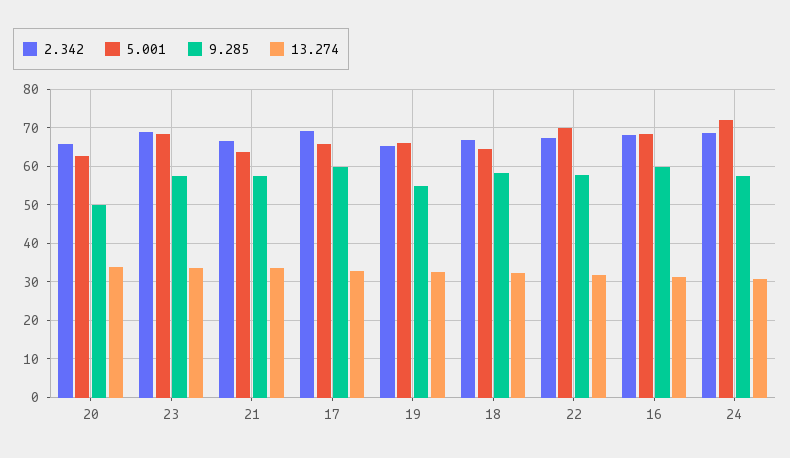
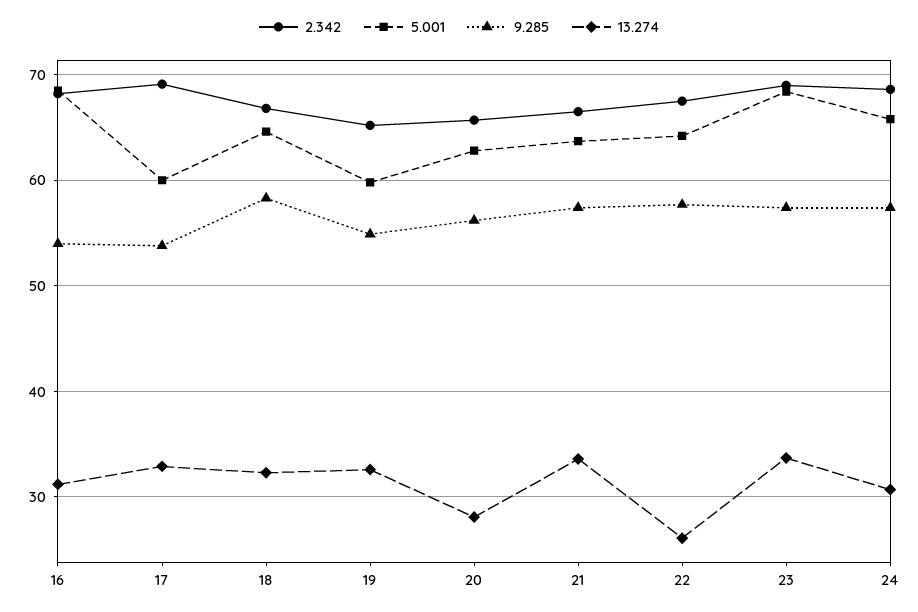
  {
    "2.342": {
      "20": 66,
      "23": 69,
      "21": 67,
      "17": 69,
      "19": 65,
      "18": 67,
      "22": 68,
      "16": 68,
      "24": 69
    },
    "5.001": {
      "20": 63,
      "23": 68,
      "21": 64,
-     "17": 66,
+     "17": 60,
-     "19": 66,
+     "19": 60,
      "18": 65,
-     "22": 70,
+     "22": 64,
      "16": 69,
-     "24": 72
+     "24": 66
    },
    "9.285": {
-     "20": 50,
+     "20": 56,
      "23": 57,
      "21": 57,
-     "17": 60,
+     "17": 54,
      "19": 55,
      "18": 58,
      "22": 58,
-     "16": 60,
+     "16": 54,
      "24": 57
    },
    "13.274": {
-     "20": 34,
+     "20": 28,
      "23": 34,
      "21": 34,
      "17": 33,
      "19": 33,
      "18": 32,
-     "22": 32,
+     "22": 26,
      "16": 31,
      "24": 31
    }
  }

